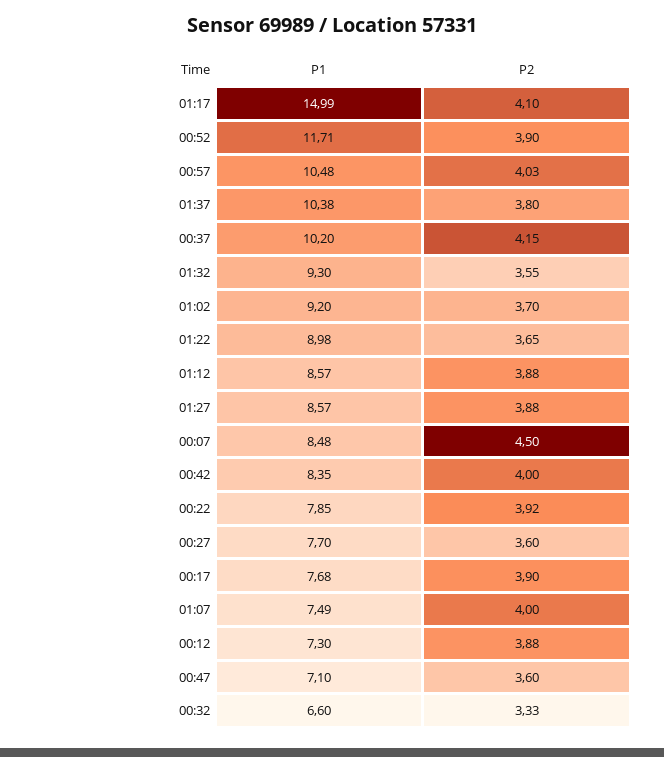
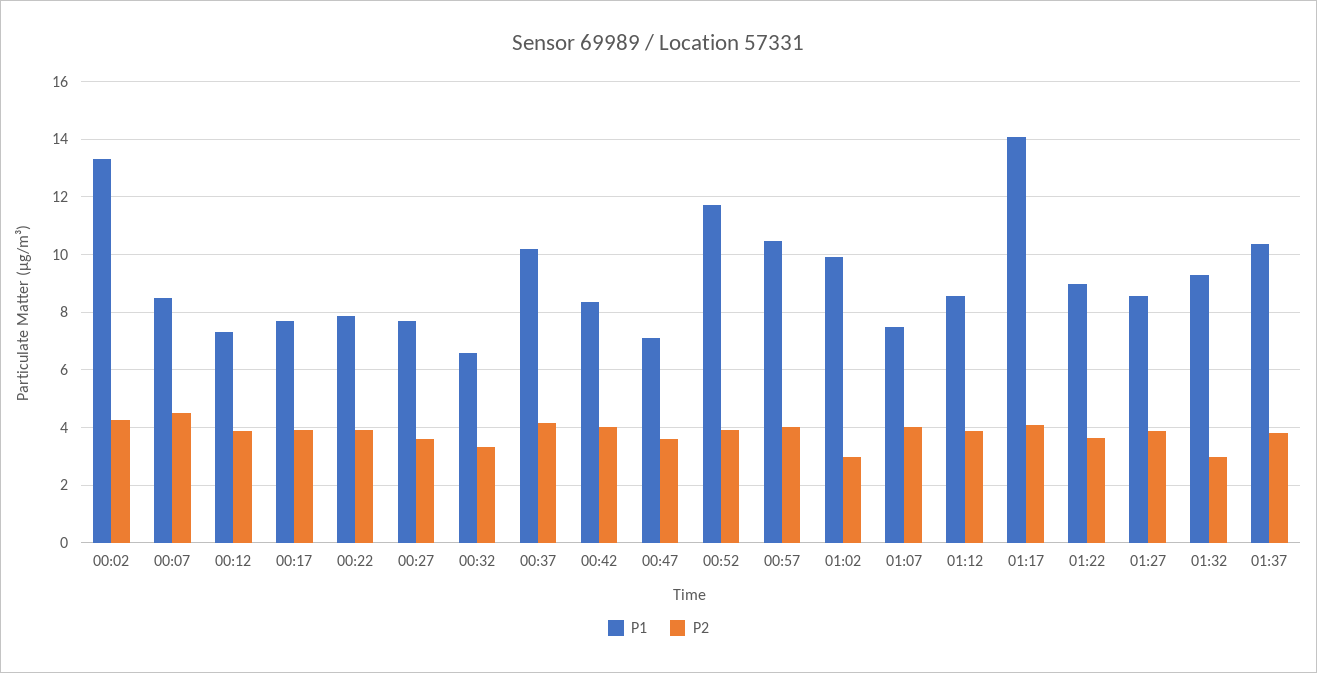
  {
    "P1": {
-     "01:17": 14.99,
+     "01:17": 14,
      "00:52": 11.71,
      "00:57": 10.48,
      "01:37": 10.38,
      "00:37": 10.2,
      "01:32": 9.3,
-     "01:02": 9.2,
+     "01:02": 10,
      "01:22": 8.98,
      "01:12": 8.57,
      "01:27": 8.57,
      "00:07": 8.48,
      "00:42": 8.35,
      "00:22": 7.85,
      "00:27": 7.7,
      "00:17": 7.68,
      "01:07": 7.49,
      "00:12": 7.3,
      "00:47": 7.1,
-     "00:32": 6.6
+     "00:32": 6.6,
+     "00:02": 13.25
    },
    "P2": {
      "01:17": 4.1,
      "00:52": 3.9,
      "00:57": 4.03,
      "01:37": 3.8,
      "00:37": 4.15,
-     "01:32": 3.55,
+     "01:32": 3,
-     "01:02": 3.7,
+     "01:02": 3,
      "01:22": 3.65,
      "01:12": 3.88,
      "01:27": 3.88,
      "00:07": 4.5,
      "00:42": 4,
      "00:22": 3.92,
      "00:27": 3.6,
      "00:17": 3.9,
      "01:07": 4,
      "00:12": 3.88,
      "00:47": 3.6,
-     "00:32": 3.33
+     "00:32": 3.33,
+     "00:02": 4.25
    }
  }

